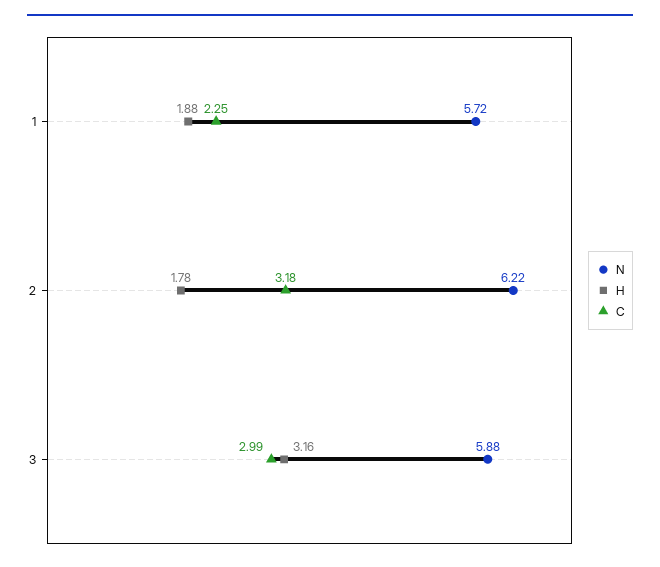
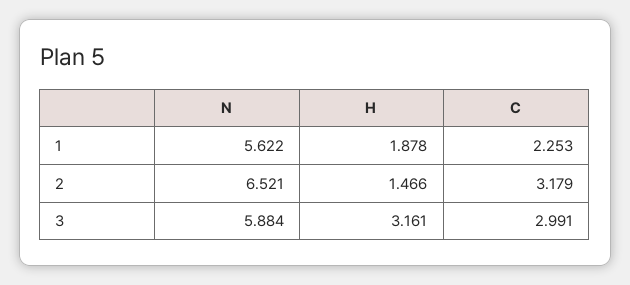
  {
    "N": {
-     "1": 5.72,
+     "1": 5.622,
-     "2": 6.22,
+     "2": 6.521,
      "3": 5.884
    },
    "H": {
      "1": 1.878,
-     "2": 1.78,
+     "2": 1.466,
      "3": 3.161
    },
    "C": {
      "1": 2.253,
      "2": 3.179,
      "3": 2.991
    }
  }

